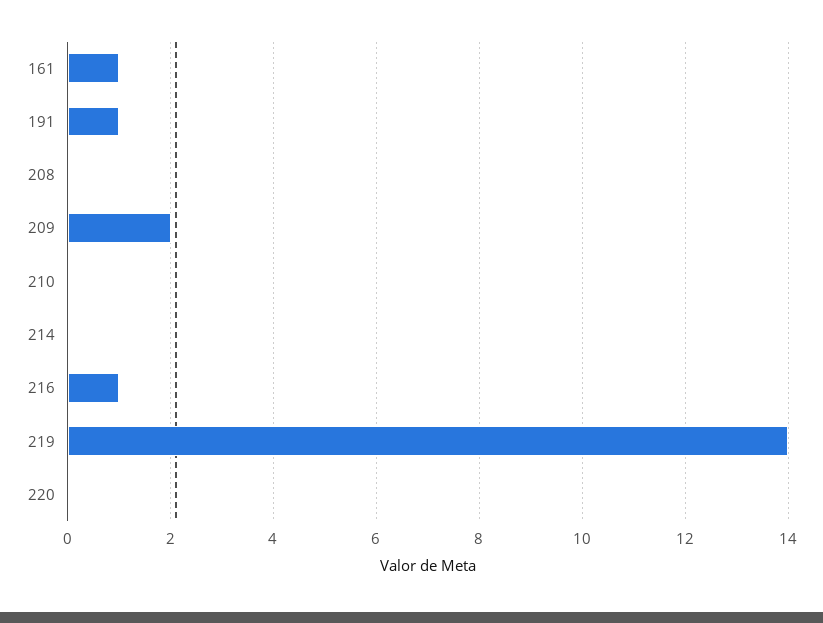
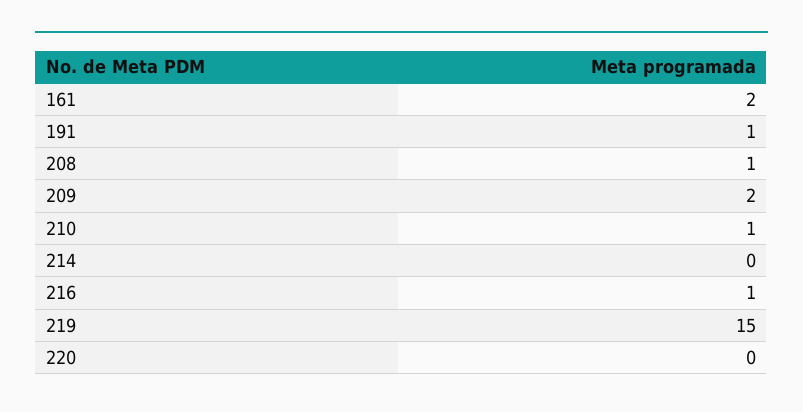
  {
-   "161": 1,
+   "161": 2,
    "191": 1,
-   "208": 0,
+   "208": 1,
    "209": 2,
-   "210": 0,
+   "210": 1,
    "214": 0,
    "216": 1,
-   "219": 14,
+   "219": 15,
    "220": 0
  }

